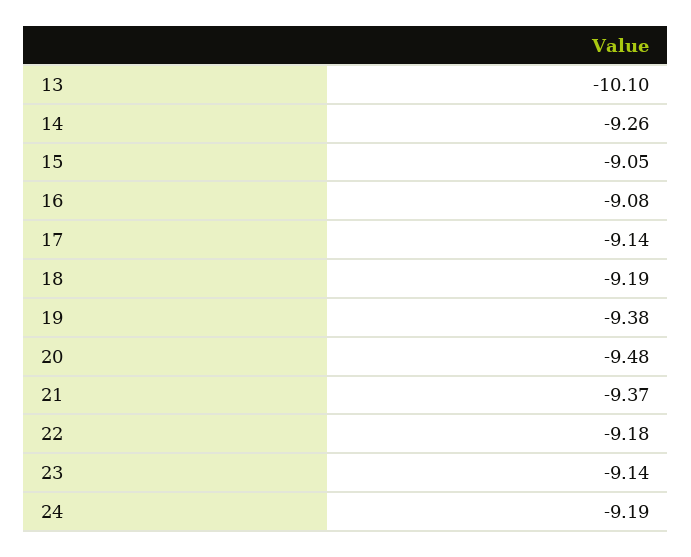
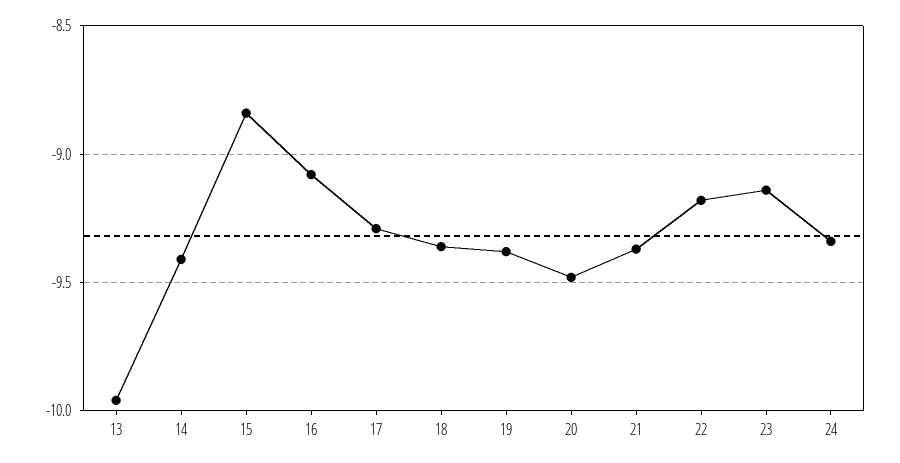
  {
-   "13": -10.1,
+   "13": -9.95,
-   "14": -9.26,
+   "14": -9.4,
-   "15": -9.05,
+   "15": -8.85,
    "16": -9.08,
-   "17": -9.14,
+   "17": -9.3,
-   "18": -9.19,
+   "18": -9.35,
    "19": -9.38,
    "20": -9.48,
    "21": -9.37,
    "22": -9.18,
    "23": -9.14,
-   "24": -9.19
+   "24": -9.35
  }

